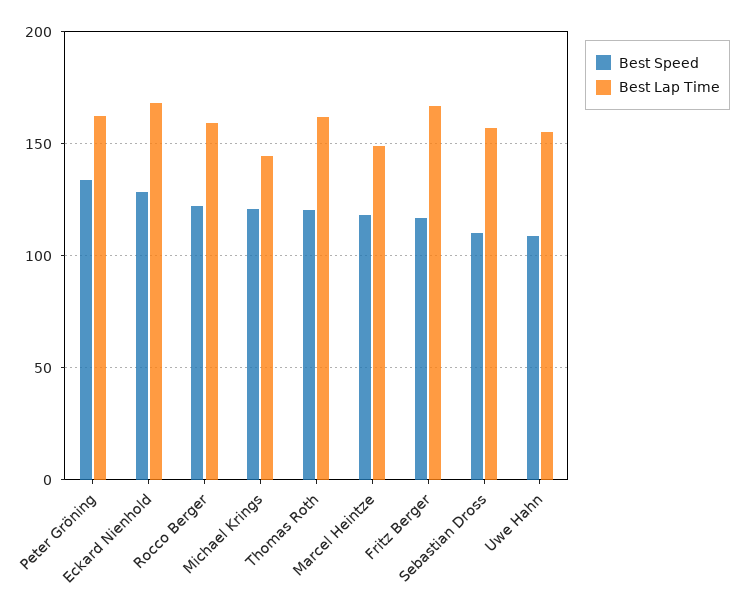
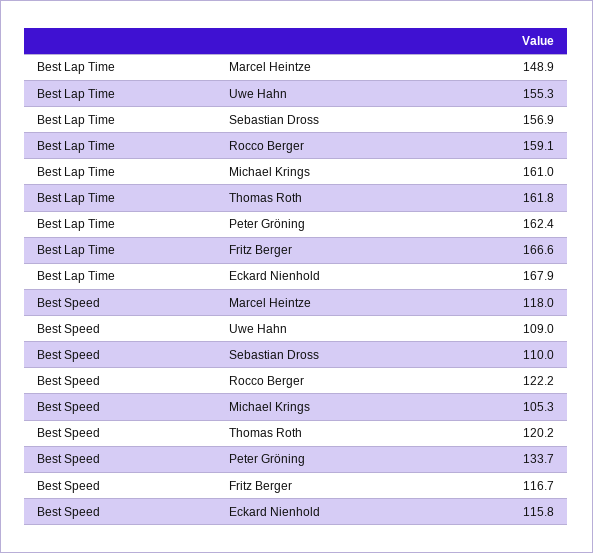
  {
    "Best Speed": {
      "Peter Gröning": 133.7,
-     "Eckard Nienhold": 130,
+     "Eckard Nienhold": 115.8,
      "Rocco Berger": 122.2,
-     "Michael Krings": 120,
+     "Michael Krings": 105.3,
      "Thomas Roth": 120.2,
      "Marcel Heintze": 118,
      "Fritz Berger": 116.7,
      "Sebastian Dross": 110,
      "Uwe Hahn": 109
    },
    "Best Lap Time": {
      "Peter Gröning": 162.4,
      "Eckard Nienhold": 167.9,
      "Rocco Berger": 159.1,
-     "Michael Krings": 145,
+     "Michael Krings": 161,
      "Thomas Roth": 161.8,
      "Marcel Heintze": 148.9,
      "Fritz Berger": 166.6,
      "Sebastian Dross": 156.9,
      "Uwe Hahn": 155.3
    }
  }

